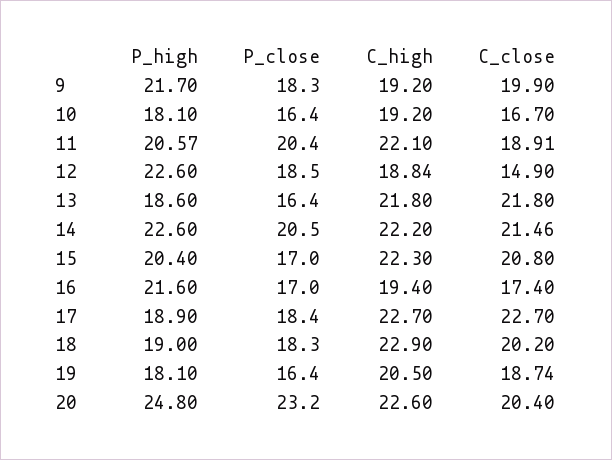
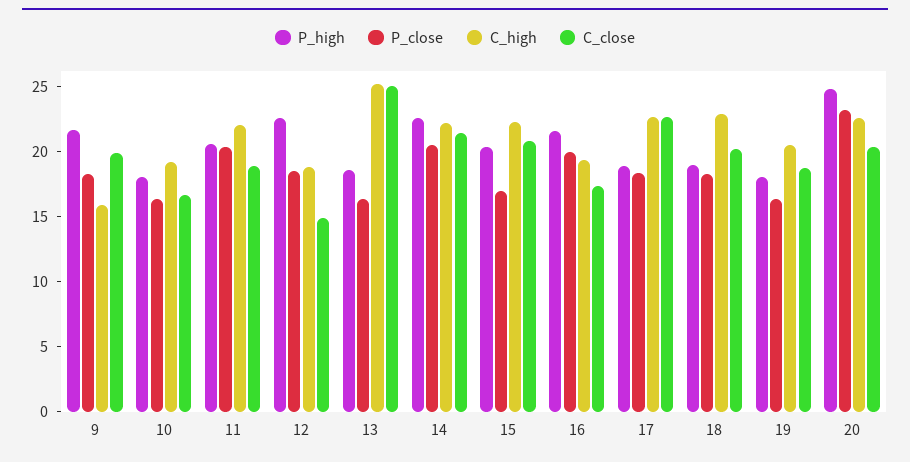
  {
    "P_high": {
      "9": 21.7,
      "10": 18.1,
      "11": 20.57,
      "12": 22.6,
      "13": 18.6,
      "14": 22.6,
      "15": 20.4,
      "16": 21.6,
      "17": 18.9,
      "18": 19,
      "19": 18.1,
      "20": 24.8
    },
    "P_close": {
      "9": 18.3,
      "10": 16.4,
      "11": 20.4,
      "12": 18.5,
      "13": 16.4,
      "14": 20.5,
      "15": 17,
-     "16": 17,
+     "16": 20,
      "17": 18.4,
      "18": 18.3,
      "19": 16.4,
      "20": 23.2
    },
    "C_high": {
-     "9": 19.2,
+     "9": 16,
      "10": 19.2,
      "11": 22.1,
      "12": 18.84,
-     "13": 21.8,
+     "13": 25,
      "14": 22.2,
      "15": 22.3,
      "16": 19.4,
      "17": 22.7,
      "18": 22.9,
      "19": 20.5,
      "20": 22.6
    },
    "C_close": {
      "9": 19.9,
      "10": 16.7,
      "11": 18.91,
      "12": 14.9,
-     "13": 21.8,
+     "13": 25,
      "14": 21.46,
      "15": 20.8,
      "16": 17.4,
      "17": 22.7,
      "18": 20.2,
      "19": 18.74,
      "20": 20.4
    }
  }

